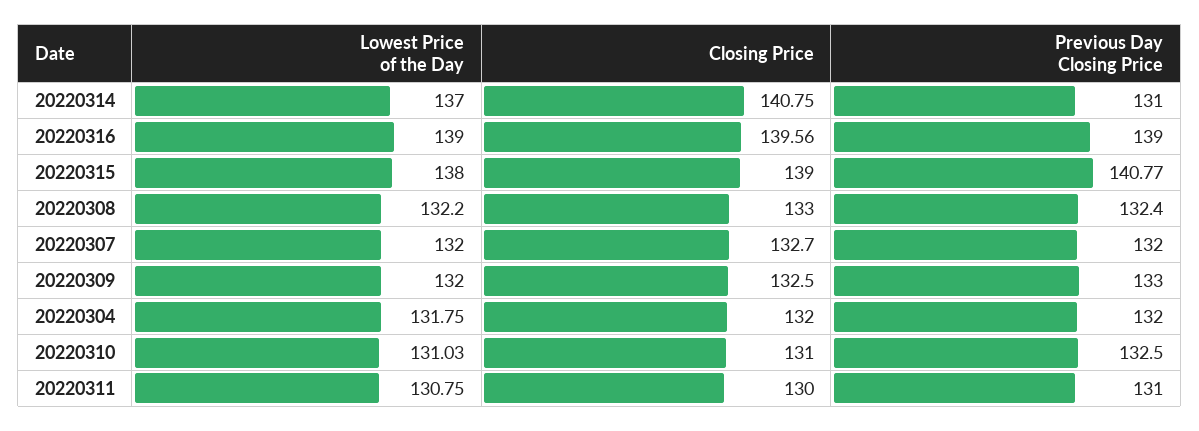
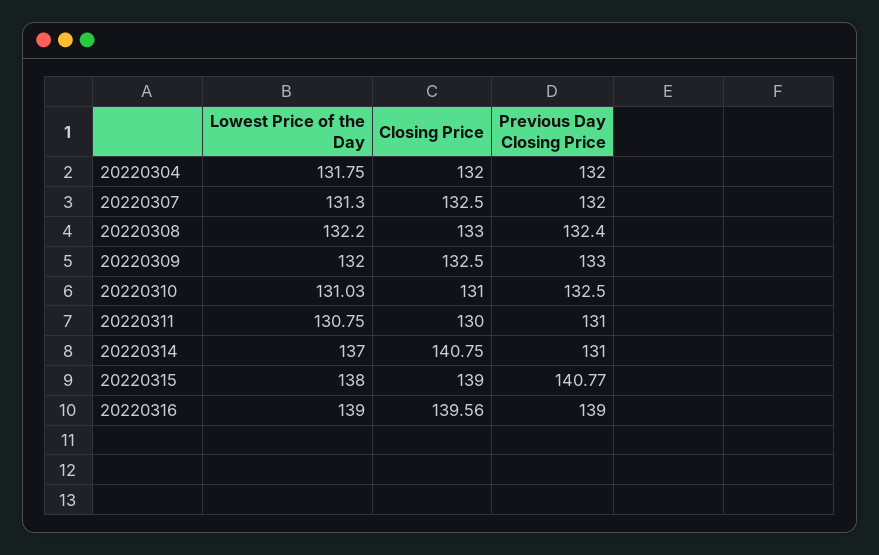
  {
    "Lowest Price of the Day": {
      "20220314": 137,
      "20220316": 139,
      "20220315": 138,
      "20220308": 132.2,
-     "20220307": 132,
+     "20220307": 131.3,
      "20220309": 132,
      "20220304": 131.75,
      "20220310": 131.03,
      "20220311": 130.75
    },
    "Closing Price": {
      "20220314": 140.75,
      "20220316": 139.56,
      "20220315": 139,
      "20220308": 133,
-     "20220307": 132.7,
+     "20220307": 132.5,
      "20220309": 132.5,
      "20220304": 132,
      "20220310": 131,
      "20220311": 130
    },
    "Previous Day Closing Price": {
      "20220314": 131,
      "20220316": 139,
      "20220315": 140.77,
      "20220308": 132.4,
      "20220307": 132,
      "20220309": 133,
      "20220304": 132,
      "20220310": 132.5,
      "20220311": 131
    }
  }

